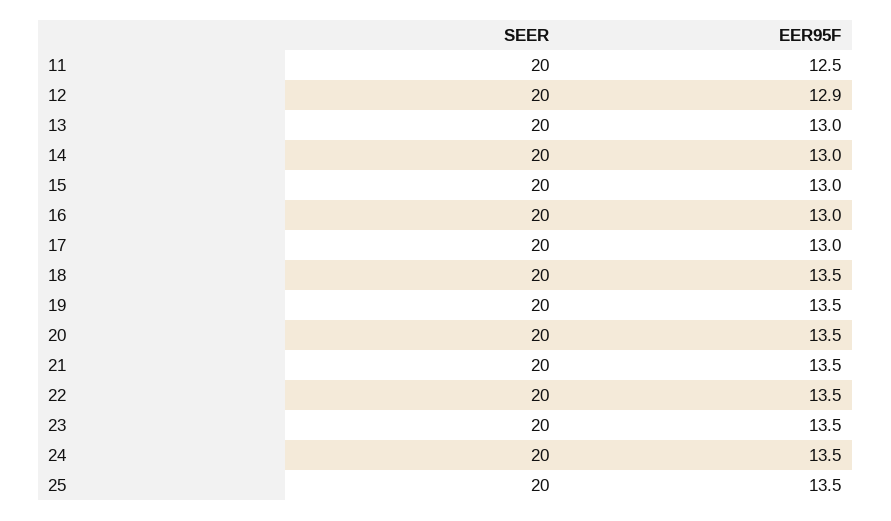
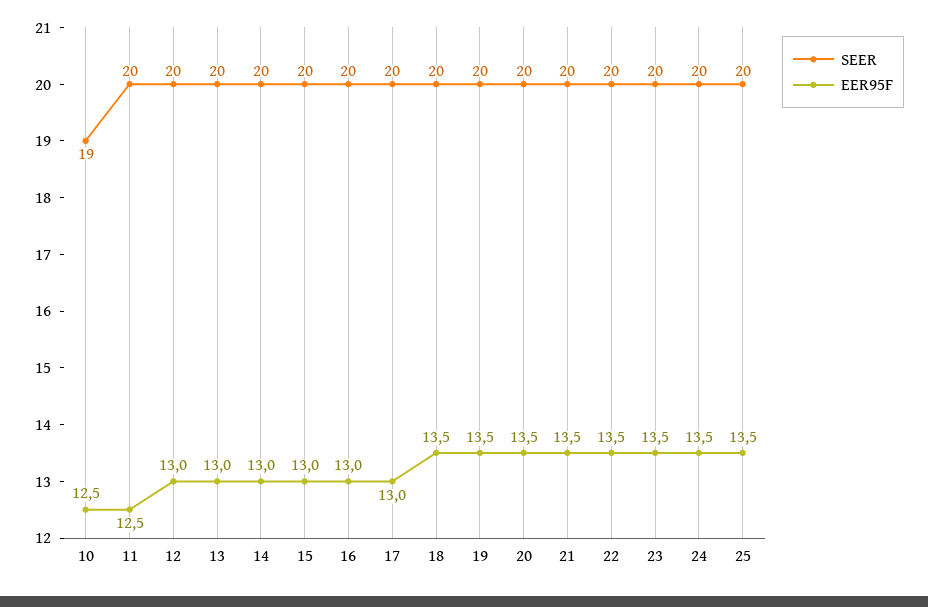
  {
    "SEER": {
      "11": 20,
      "12": 20,
      "13": 20,
      "14": 20,
      "15": 20,
      "16": 20,
      "17": 20,
      "18": 20,
      "19": 20,
      "20": 20,
      "21": 20,
      "22": 20,
      "23": 20,
      "24": 20,
-     "25": 20
+     "25": 20,
+     "10": 19
    },
    "EER95F": {
      "11": 12.5,
-     "12": 12.9,
+     "12": 13,
      "13": 13,
      "14": 13,
      "15": 13,
      "16": 13,
      "17": 13,
      "18": 13.5,
      "19": 13.5,
      "20": 13.5,
      "21": 13.5,
      "22": 13.5,
      "23": 13.5,
      "24": 13.5,
-     "25": 13.5
+     "25": 13.5,
+     "10": 12.5
    }
  }

